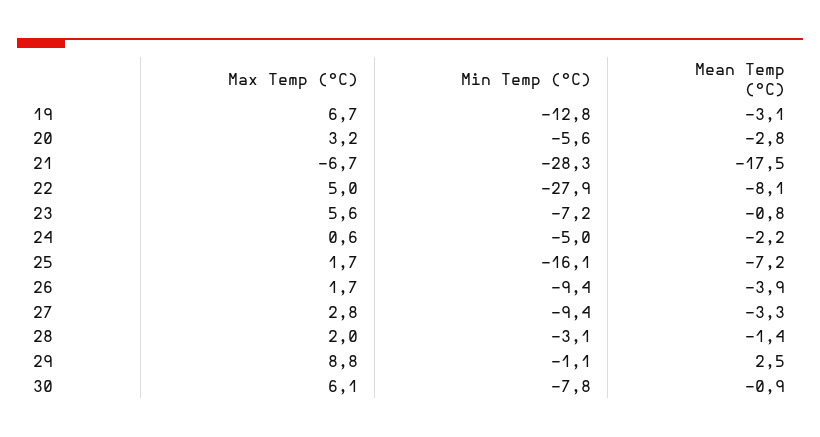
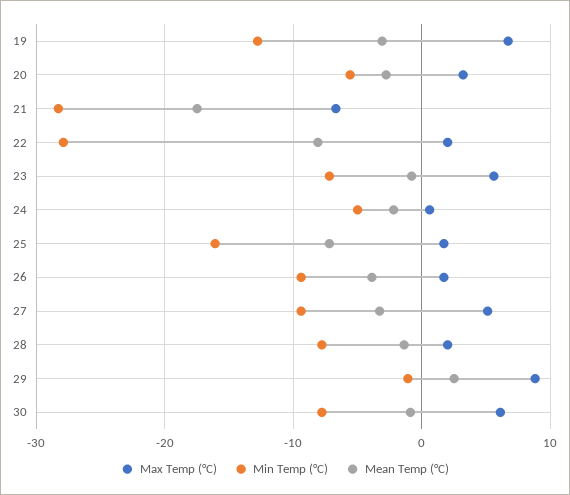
  {
    "Max Temp (°C)": {
      "19": 6.7,
      "20": 3.2,
      "21": -6.7,
-     "22": 5,
+     "22": 2,
      "23": 5.6,
      "24": 0.6,
      "25": 1.7,
      "26": 1.7,
-     "27": 2.8,
+     "27": 5,
      "28": 2,
      "29": 8.8,
      "30": 6.1
    },
    "Min Temp (°C)": {
      "19": -12.8,
      "20": -5.6,
      "21": -28.3,
      "22": -27.9,
      "23": -7.2,
      "24": -5,
      "25": -16.1,
      "26": -9.4,
      "27": -9.4,
-     "28": -3.1,
+     "28": -8,
      "29": -1.1,
      "30": -7.8
    },
    "Mean Temp (°C)": {
      "19": -3.1,
      "20": -2.8,
      "21": -17.5,
      "22": -8.1,
      "23": -0.8,
      "24": -2.2,
      "25": -7.2,
      "26": -3.9,
      "27": -3.3,
      "28": -1.4,
      "29": 2.5,
      "30": -0.9
    }
  }

